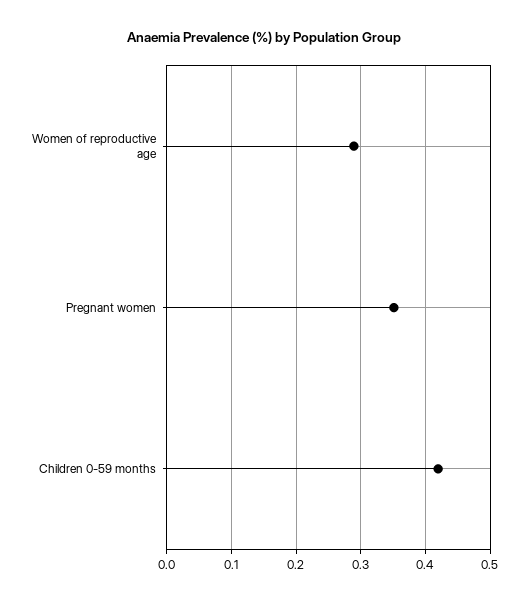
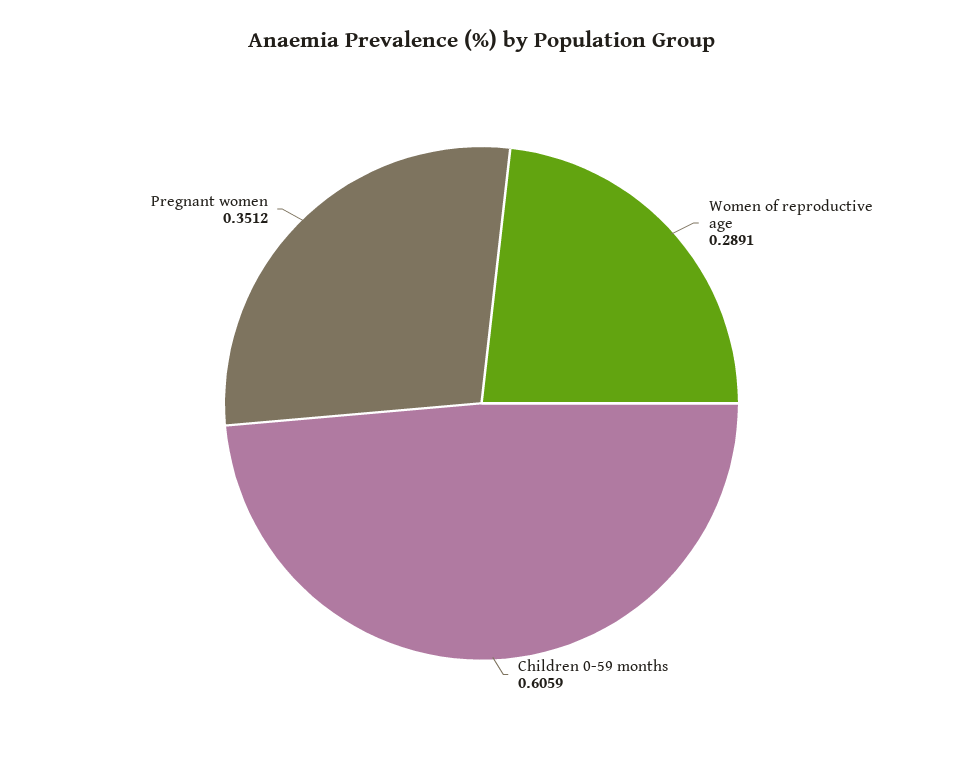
  {
    "Women of reproductive age": 0.2891,
    "Pregnant women": 0.3512,
-   "Children 0-59 months": 0.42
+   "Children 0-59 months": 0.6059
  }

